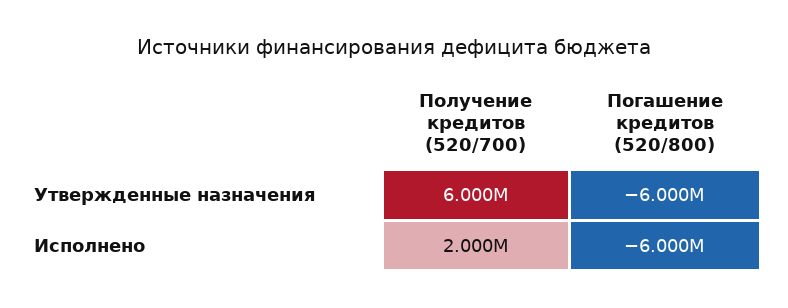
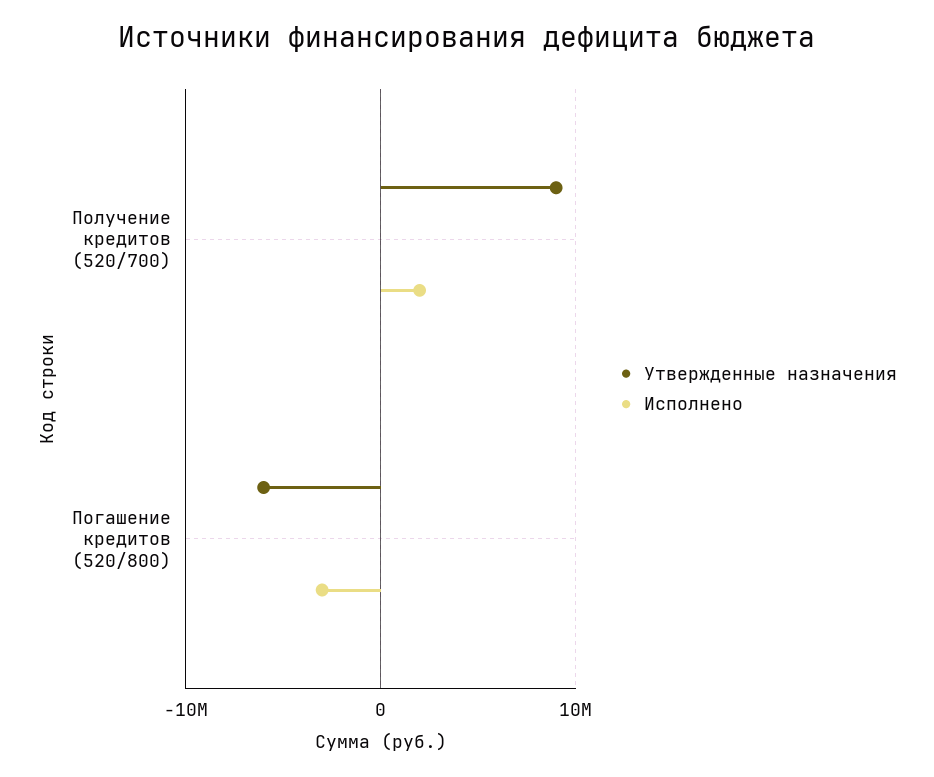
  {
    "Утвержденные назначения": {
-     "Получение кредитов (520/700)": 6000000,
+     "Получение кредитов (520/700)": 9000000,
      "Погашение кредитов (520/800)": -6000000
    },
    "Исполнено": {
      "Получение кредитов (520/700)": 2000000,
-     "Погашение кредитов (520/800)": -6000000
+     "Погашение кредитов (520/800)": -3000000
    }
  }

